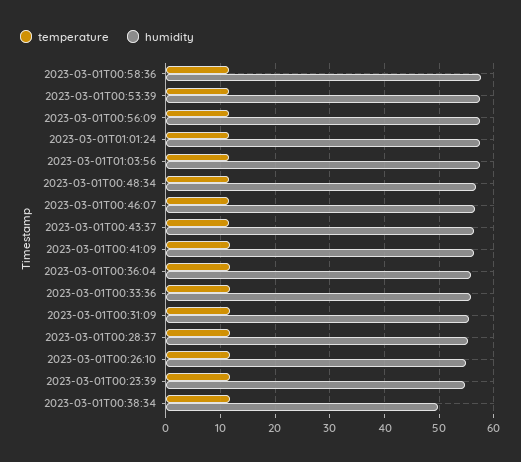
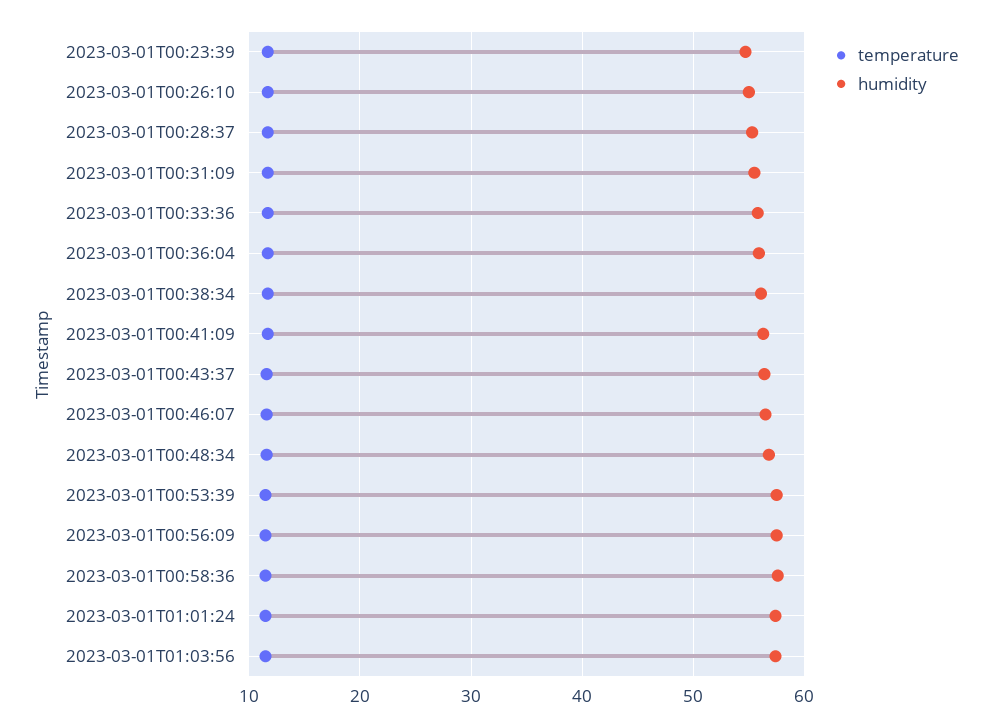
  {
    "temperature": {
      "2023-03-01T00:58:36": 12,
      "2023-03-01T00:53:39": 12,
      "2023-03-01T00:56:09": 12,
      "2023-03-01T01:01:24": 12,
      "2023-03-01T01:03:56": 12,
      "2023-03-01T00:48:34": 12,
      "2023-03-01T00:46:07": 12,
      "2023-03-01T00:43:37": 12,
      "2023-03-01T00:41:09": 12,
      "2023-03-01T00:36:04": 12,
      "2023-03-01T00:33:36": 12,
      "2023-03-01T00:31:09": 12,
      "2023-03-01T00:28:37": 12,
      "2023-03-01T00:26:10": 12,
      "2023-03-01T00:23:39": 12,
      "2023-03-01T00:38:34": 12
    },
    "humidity": {
      "2023-03-01T00:58:36": 58,
      "2023-03-01T00:53:39": 58,
      "2023-03-01T00:56:09": 58,
      "2023-03-01T01:01:24": 57,
      "2023-03-01T01:03:56": 57,
      "2023-03-01T00:48:34": 57,
      "2023-03-01T00:46:07": 57,
      "2023-03-01T00:43:37": 56,
      "2023-03-01T00:41:09": 56,
      "2023-03-01T00:36:04": 56,
      "2023-03-01T00:33:36": 56,
      "2023-03-01T00:31:09": 56,
      "2023-03-01T00:28:37": 55,
      "2023-03-01T00:26:10": 55,
      "2023-03-01T00:23:39": 55,
-     "2023-03-01T00:38:34": 50
+     "2023-03-01T00:38:34": 56
    }
  }

